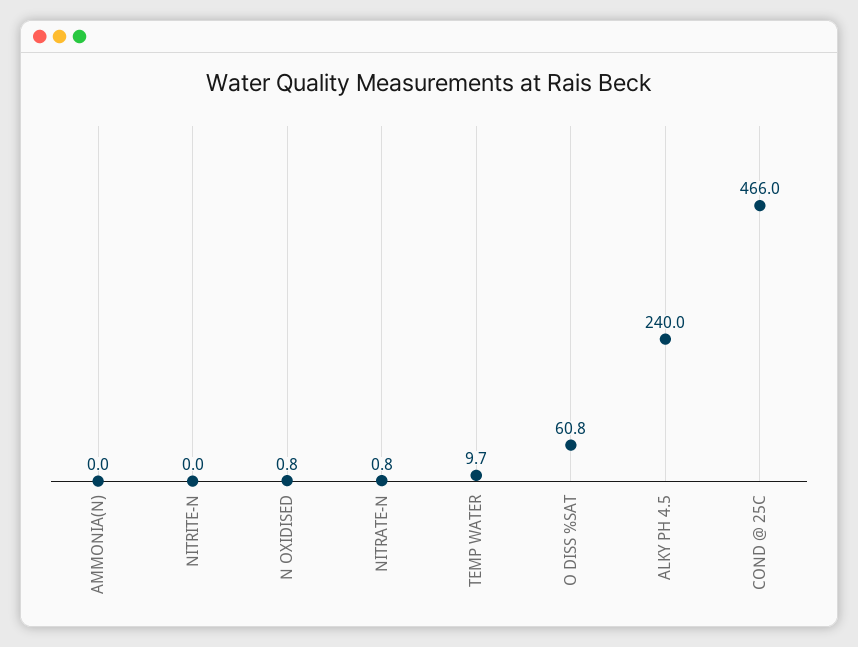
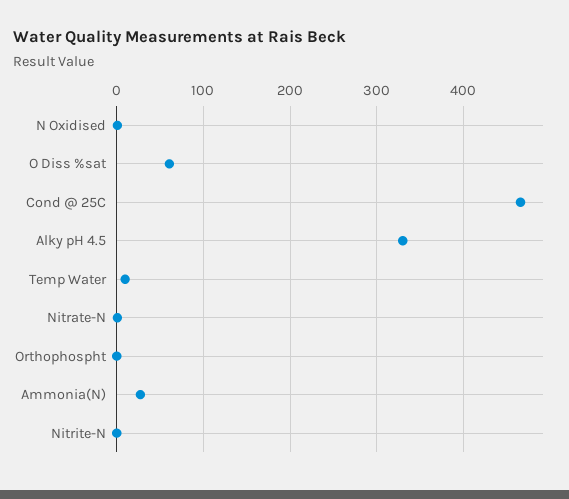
  {
-   "AMMONIA(N)": 0,
+   "AMMONIA(N)": 30,
    "NITRITE-N": 0,
    "N OXIDISED": 0.8,
    "NITRATE-N": 0.8,
    "TEMP WATER": 9.7,
    "O DISS %SAT": 60.8,
-   "ALKY PH 4.5": 240,
+   "ALKY PH 4.5": 330,
-   "COND @ 25C": 466
+   "COND @ 25C": 466,
+   "Orthophospht": 0
  }

